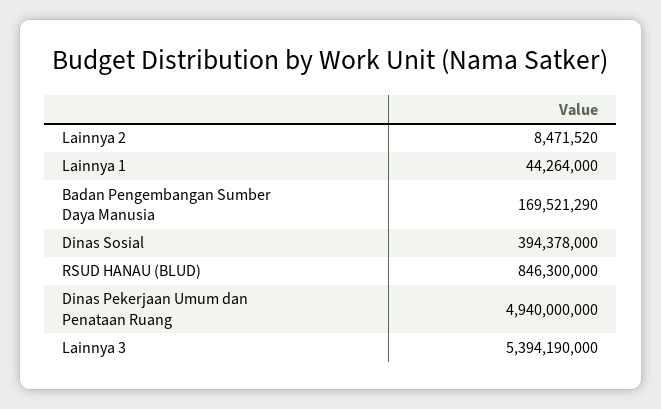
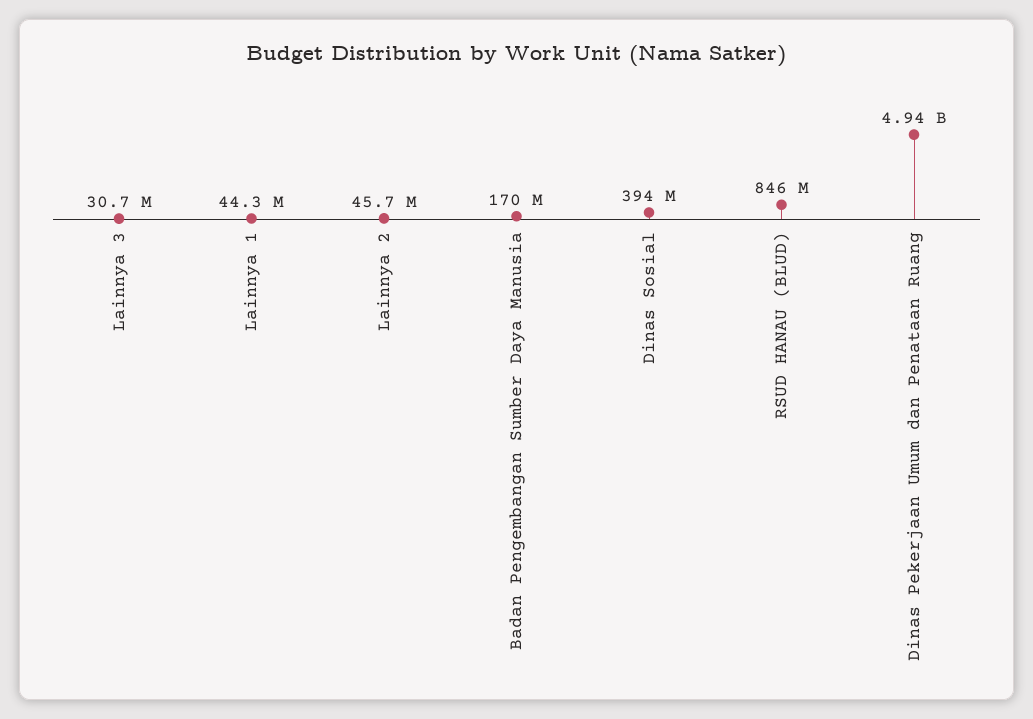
  {
-   "Lainnya 2": 8471520,
+   "Lainnya 2": 45700000,
    "Lainnya 1": 44264000,
    "Badan Pengembangan Sumber Daya Manusia": 169521290,
    "Dinas Sosial": 394378000,
    "RSUD HANAU (BLUD)": 846300000,
    "Dinas Pekerjaan Umum dan Penataan Ruang": 4940000000,
-   "Lainnya 3": 5394190000
+   "Lainnya 3": 30700000
  }

